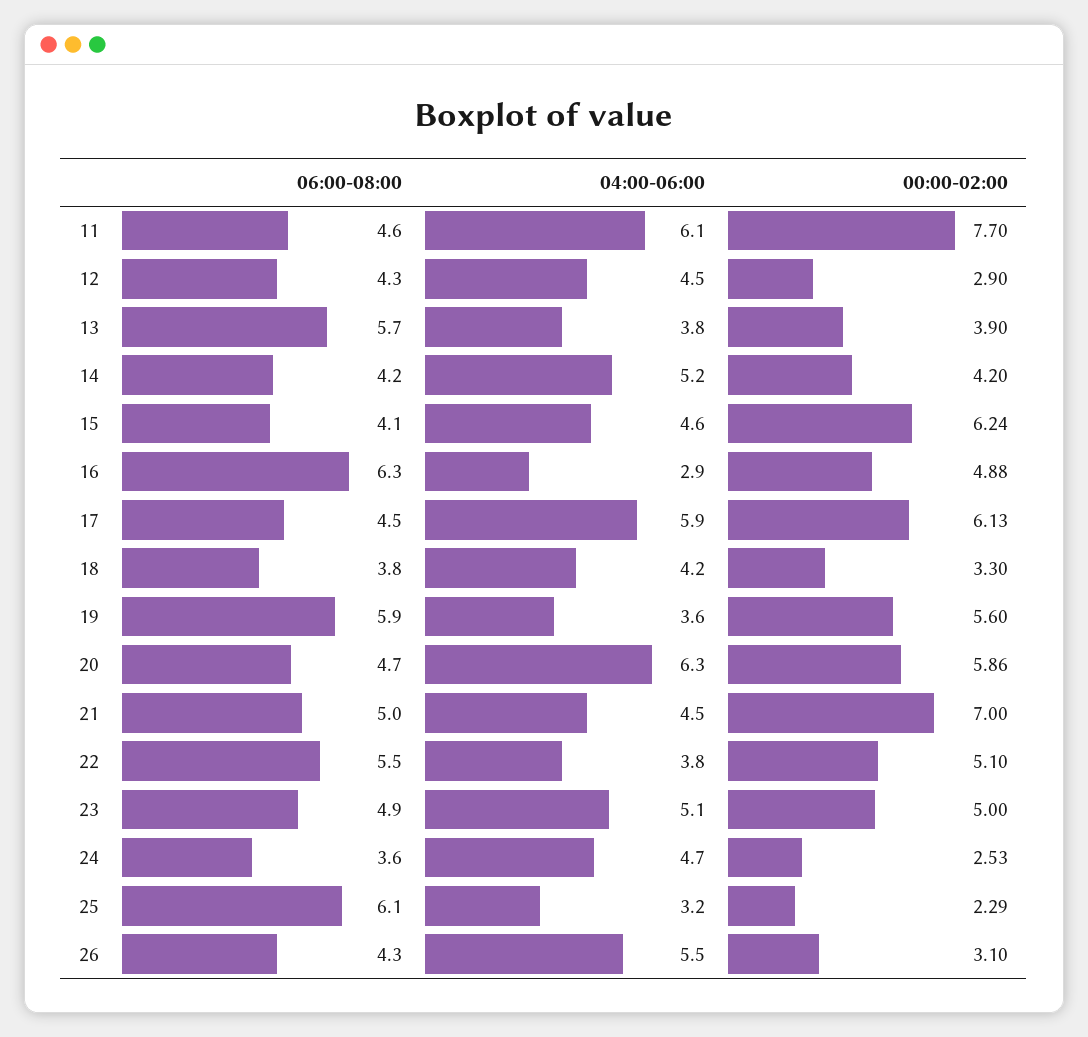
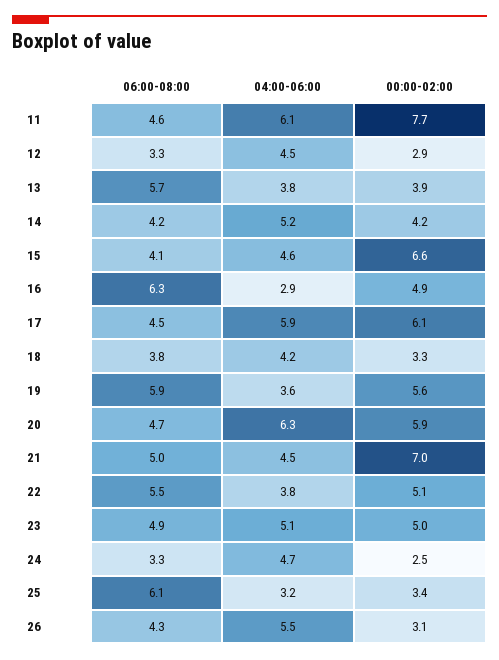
  {
    "06:00-08:00": {
      "11": 4.6,
-     "12": 4.3,
+     "12": 3.3,
      "13": 5.7,
      "14": 4.2,
      "15": 4.1,
      "16": 6.3,
      "17": 4.5,
      "18": 3.8,
      "19": 5.9,
      "20": 4.7,
      "21": 5,
      "22": 5.5,
      "23": 4.9,
-     "24": 3.6,
+     "24": 3.3,
      "25": 6.1,
      "26": 4.3
    },
    "04:00-06:00": {
      "11": 6.1,
      "12": 4.5,
      "13": 3.8,
      "14": 5.2,
      "15": 4.6,
      "16": 2.9,
      "17": 5.9,
      "18": 4.2,
      "19": 3.6,
      "20": 6.3,
      "21": 4.5,
      "22": 3.8,
      "23": 5.1,
      "24": 4.7,
      "25": 3.2,
      "26": 5.5
    },
    "00:00-02:00": {
      "11": 7.7,
      "12": 2.9,
      "13": 3.9,
      "14": 4.2,
-     "15": 6.24,
+     "15": 6.6,
      "16": 4.88,
      "17": 6.13,
      "18": 3.3,
      "19": 5.6,
      "20": 5.86,
      "21": 7,
      "22": 5.1,
      "23": 5,
      "24": 2.53,
-     "25": 2.29,
+     "25": 3.4,
      "26": 3.1
    }
  }

